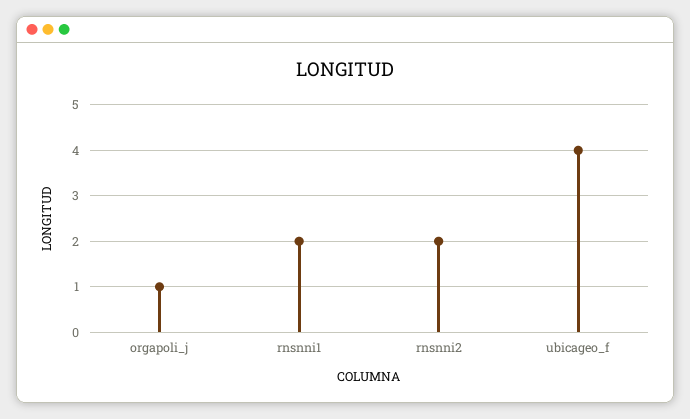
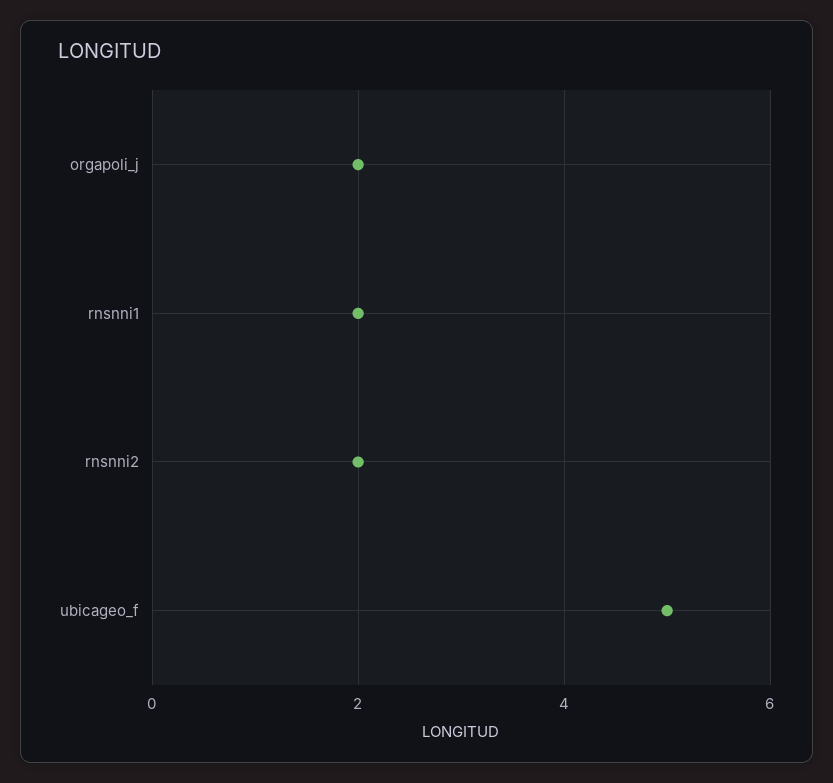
  {
-   "orgapoli_j": 1,
+   "orgapoli_j": 2,
    "rnsnni1": 2,
    "rnsnni2": 2,
-   "ubicageo_f": 4
+   "ubicageo_f": 5
  }

